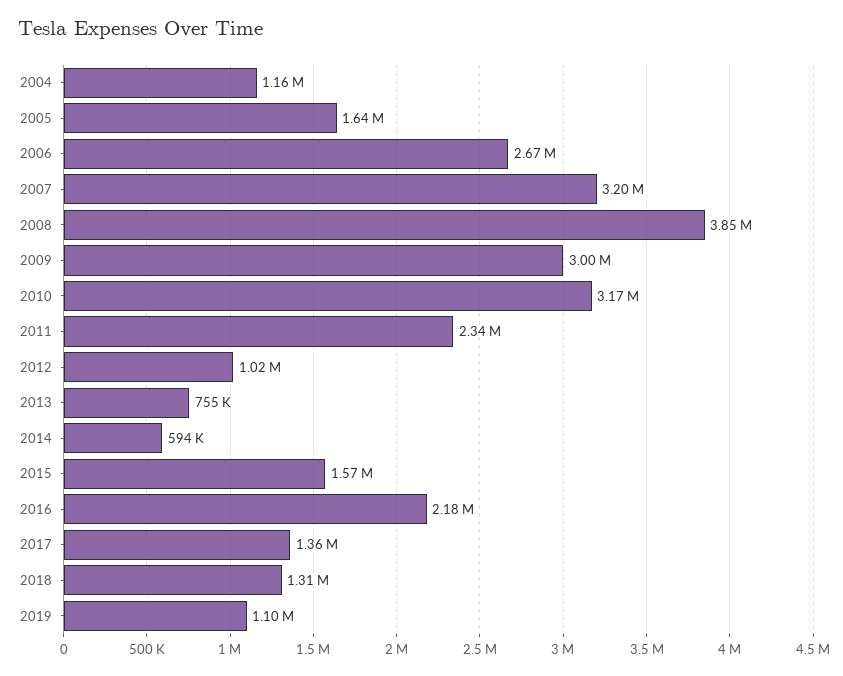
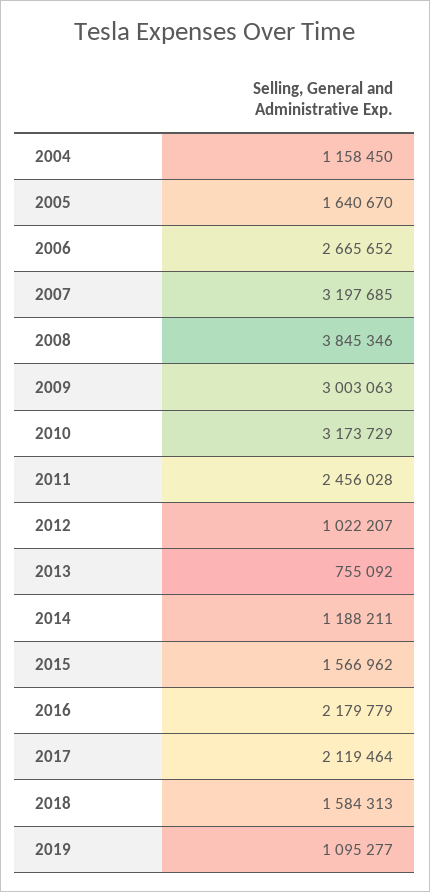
  {
    "2004": 1158450,
    "2005": 1640670,
    "2006": 2665652,
    "2007": 3197685,
    "2008": 3845346,
    "2009": 3003063,
    "2010": 3173729,
-   "2011": 2340000,
+   "2011": 2456028,
    "2012": 1022207,
    "2013": 755092,
-   "2014": 594000,
+   "2014": 1188211,
    "2015": 1566962,
    "2016": 2179779,
-   "2017": 1360000,
+   "2017": 2119464,
-   "2018": 1310000,
+   "2018": 1584313,
    "2019": 1095277
  }

